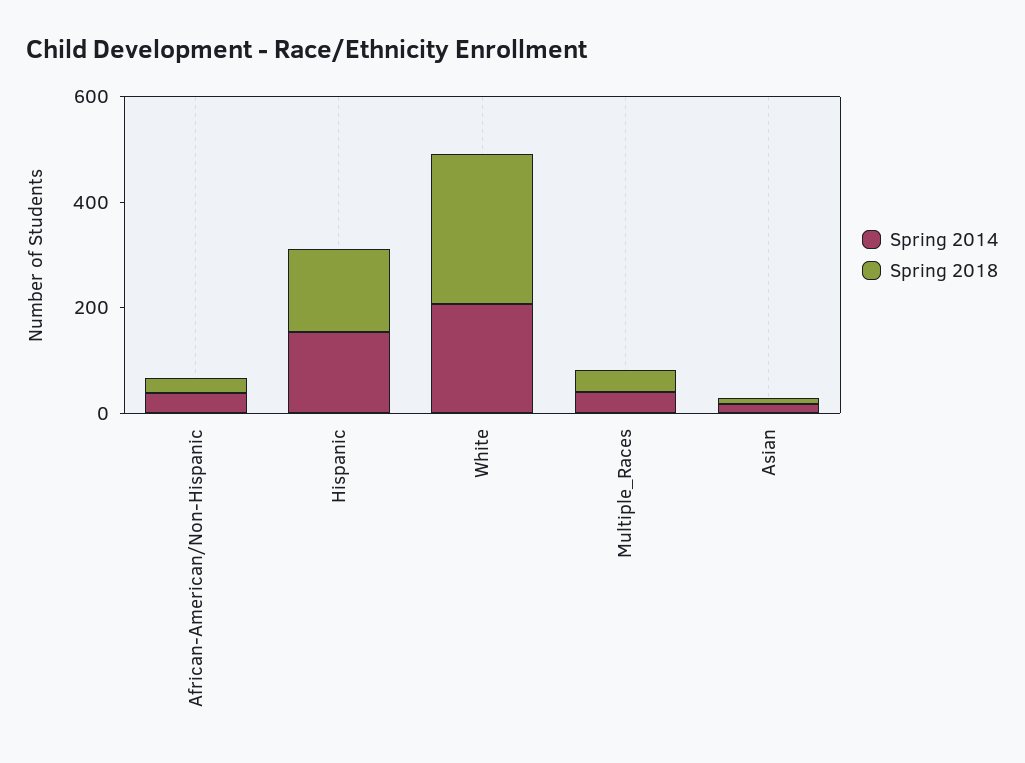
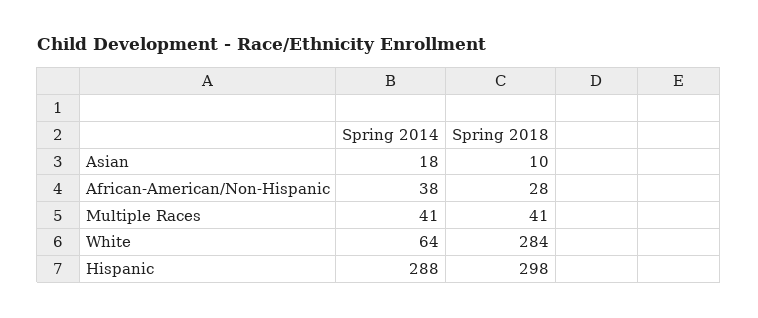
  {
    "Spring 2014": {
      "African-American/Non-Hispanic": 38,
-     "Hispanic": 150,
+     "Hispanic": 288,
-     "White": 200,
+     "White": 64,
      "Multiple_Races": 41,
      "Asian": 18
    },
    "Spring 2018": {
      "African-American/Non-Hispanic": 28,
-     "Hispanic": 150,
+     "Hispanic": 298,
      "White": 284,
      "Multiple_Races": 41,
      "Asian": 10
    }
  }

